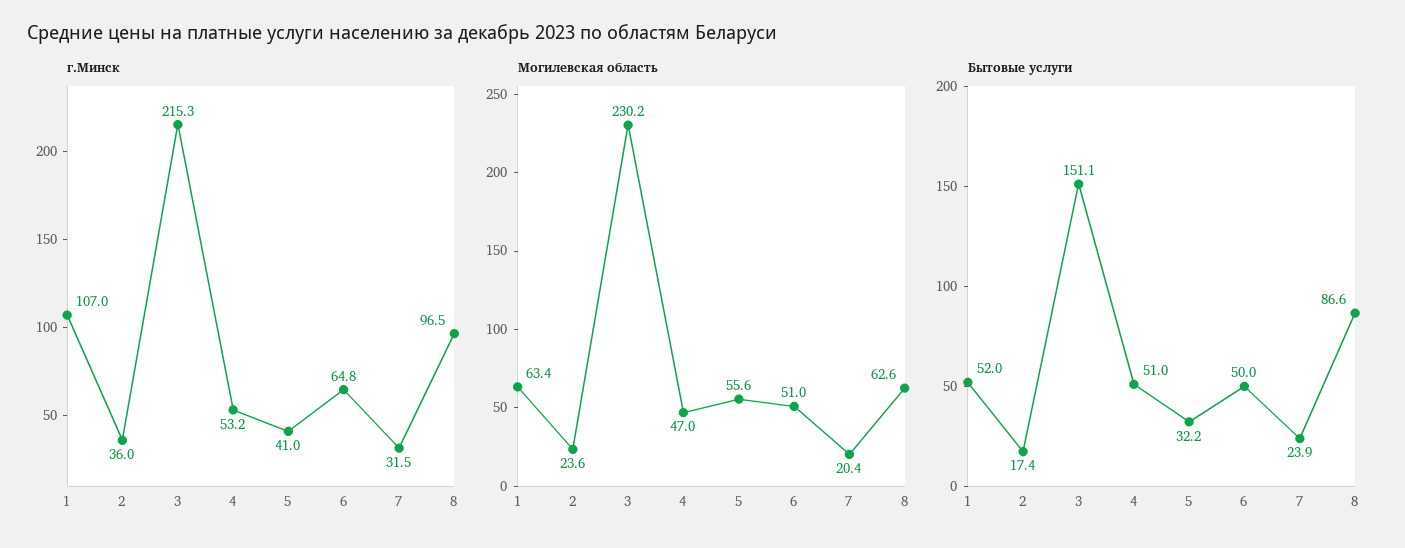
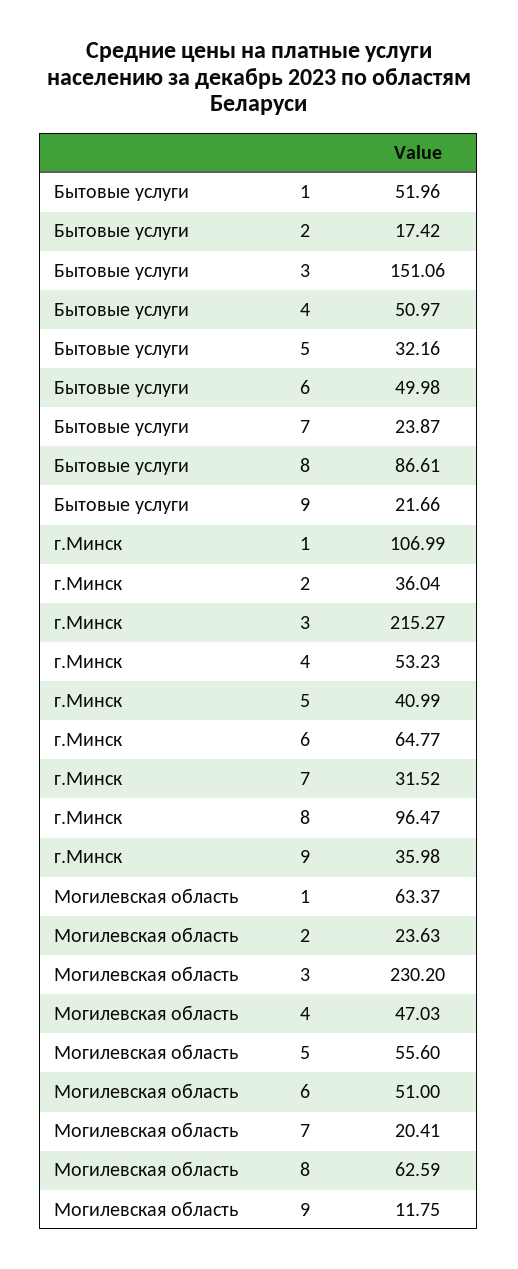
  {
    "г.Минск": {
      "1": 106.99,
      "2": 36.04,
      "3": 215.27,
      "4": 53.23,
      "5": 40.99,
      "6": 64.77,
      "7": 31.52,
-     "8": 96.47
+     "8": 96.47,
+     "9": 35.98
    },
    "Могилевская область": {
      "1": 63.37,
      "2": 23.63,
      "3": 230.2,
      "4": 47.03,
      "5": 55.6,
      "6": 51,
      "7": 20.41,
-     "8": 62.59
+     "8": 62.59,
+     "9": 11.75
    },
    "Бытовые услуги": {
      "1": 51.96,
      "2": 17.42,
      "3": 151.06,
      "4": 50.97,
      "5": 32.16,
      "6": 49.98,
      "7": 23.87,
-     "8": 86.61
+     "8": 86.61,
+     "9": 21.66
    }
  }

